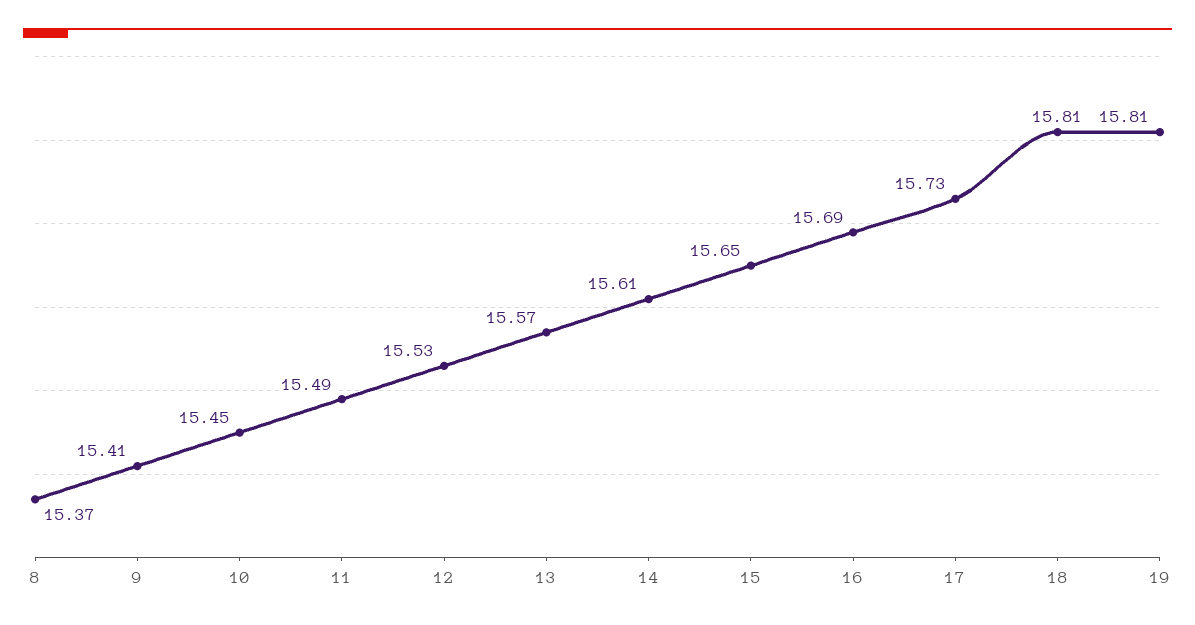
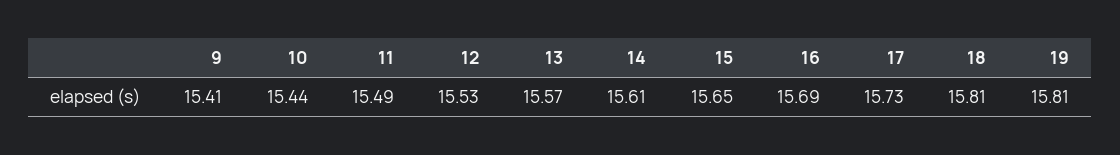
  {
-   "8": 15.37,
    "9": 15.41,
-   "10": 15.45,
+   "10": 15.44,
    "11": 15.49,
    "12": 15.53,
    "13": 15.57,
    "14": 15.61,
    "15": 15.65,
    "16": 15.69,
    "17": 15.73,
    "18": 15.81,
    "19": 15.81
  }

